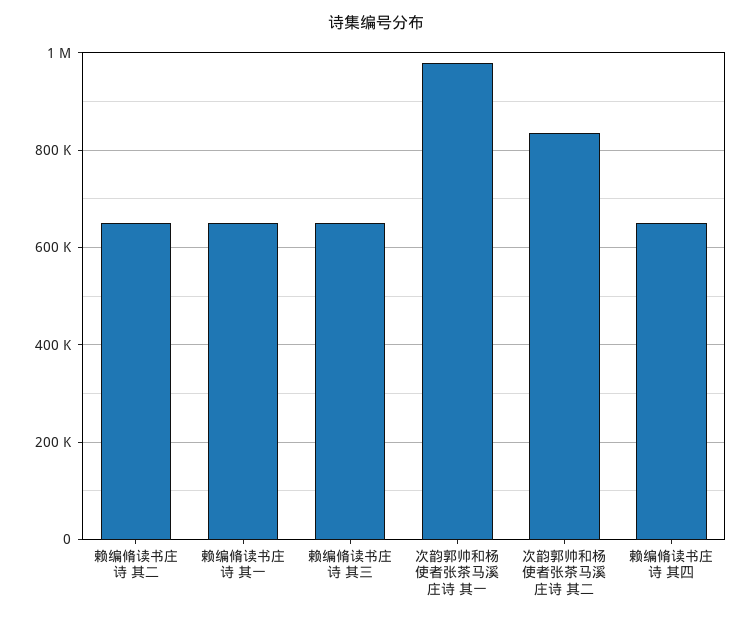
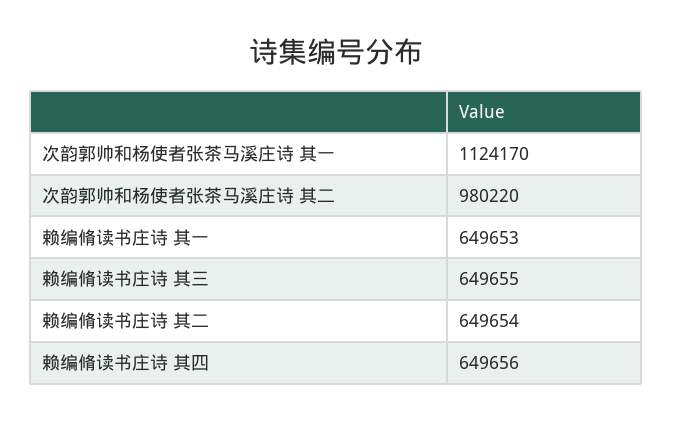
  {
    "赖编脩读书庄诗 其二": 649654,
    "赖编脩读书庄诗 其一": 649653,
    "赖编脩读书庄诗 其三": 649655,
-   "次韵郭帅和杨使者张茶马溪庄诗 其一": 980000,
+   "次韵郭帅和杨使者张茶马溪庄诗 其一": 1124170,
-   "次韵郭帅和杨使者张茶马溪庄诗 其二": 840000,
+   "次韵郭帅和杨使者张茶马溪庄诗 其二": 980220,
    "赖编脩读书庄诗 其四": 649656
  }

